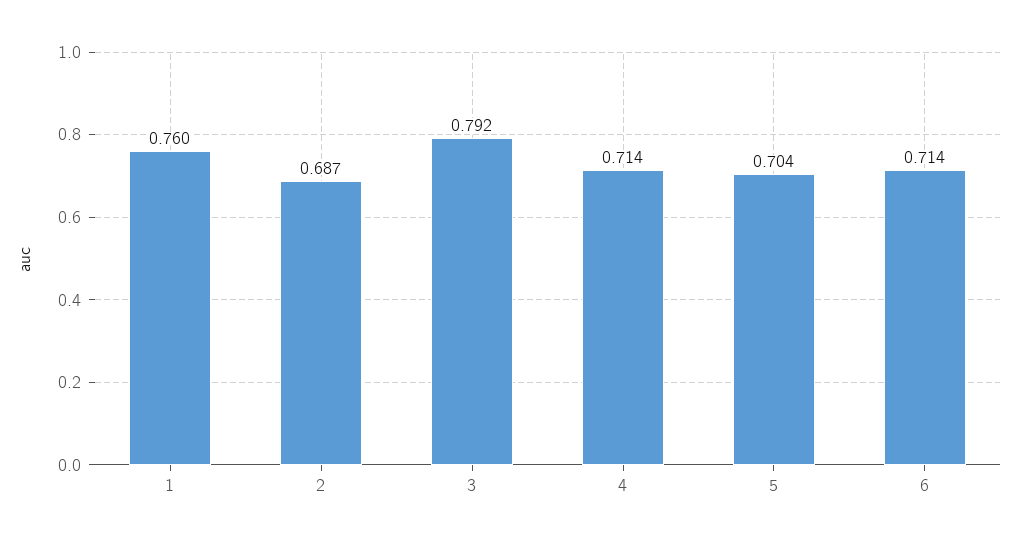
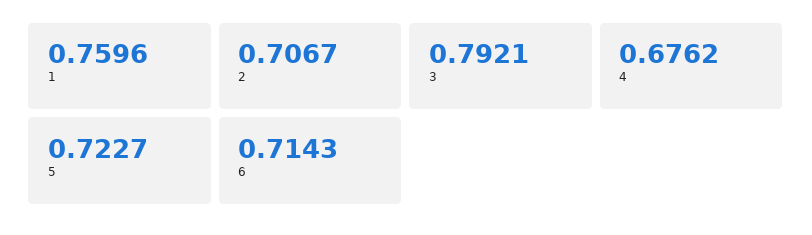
  {
    "1": 0.7596,
-   "2": 0.687,
+   "2": 0.7067,
    "3": 0.7921,
-   "4": 0.714,
+   "4": 0.6762,
-   "5": 0.704,
+   "5": 0.7227,
    "6": 0.7143
  }

